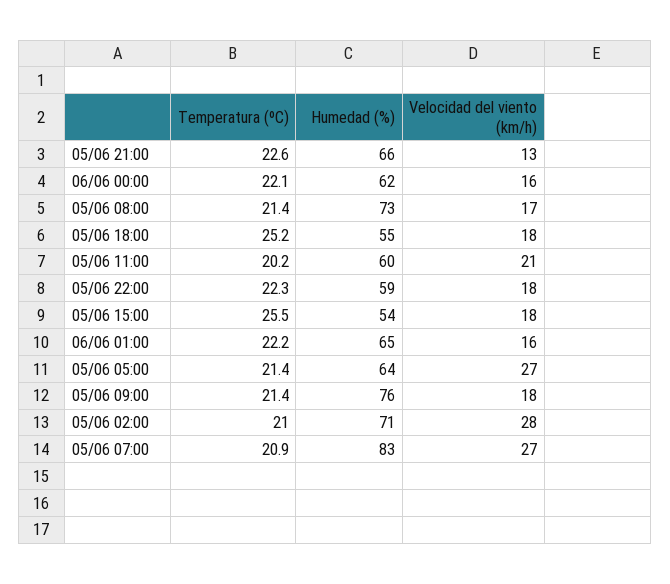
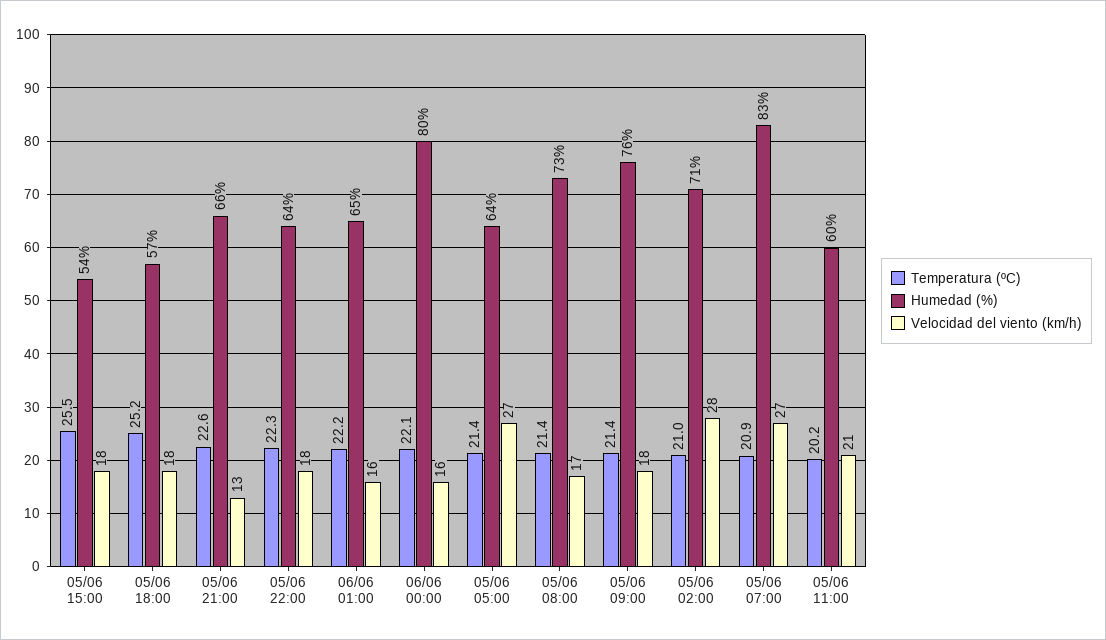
  {
    "Temperatura (ºC)": {
      "05/06 21:00": 22.6,
      "06/06 00:00": 22.1,
      "05/06 08:00": 21.4,
      "05/06 18:00": 25.2,
      "05/06 11:00": 20.2,
      "05/06 22:00": 22.3,
      "05/06 15:00": 25.5,
      "06/06 01:00": 22.2,
      "05/06 05:00": 21.4,
      "05/06 09:00": 21.4,
      "05/06 02:00": 21,
      "05/06 07:00": 20.9
    },
    "Humedad (%)": {
      "05/06 21:00": 66,
-     "06/06 00:00": 62,
+     "06/06 00:00": 80,
      "05/06 08:00": 73,
-     "05/06 18:00": 55,
+     "05/06 18:00": 57,
      "05/06 11:00": 60,
-     "05/06 22:00": 59,
+     "05/06 22:00": 64,
      "05/06 15:00": 54,
      "06/06 01:00": 65,
      "05/06 05:00": 64,
      "05/06 09:00": 76,
      "05/06 02:00": 71,
      "05/06 07:00": 83
    },
    "Velocidad del viento (km/h)": {
      "05/06 21:00": 13,
      "06/06 00:00": 16,
      "05/06 08:00": 17,
      "05/06 18:00": 18,
      "05/06 11:00": 21,
      "05/06 22:00": 18,
      "05/06 15:00": 18,
      "06/06 01:00": 16,
      "05/06 05:00": 27,
      "05/06 09:00": 18,
      "05/06 02:00": 28,
      "05/06 07:00": 27
    }
  }

